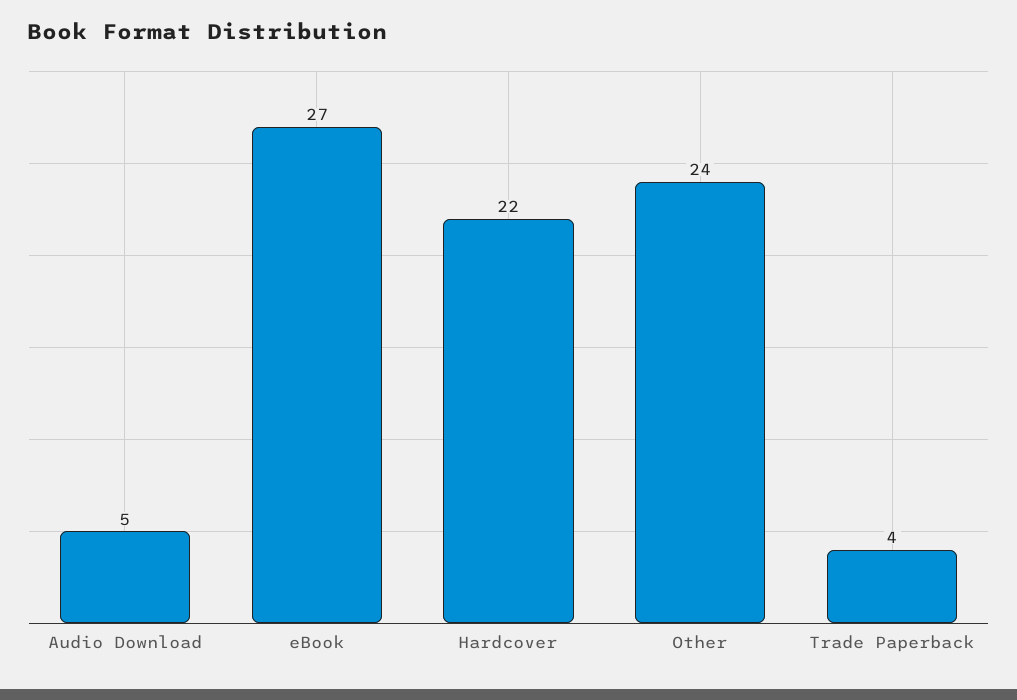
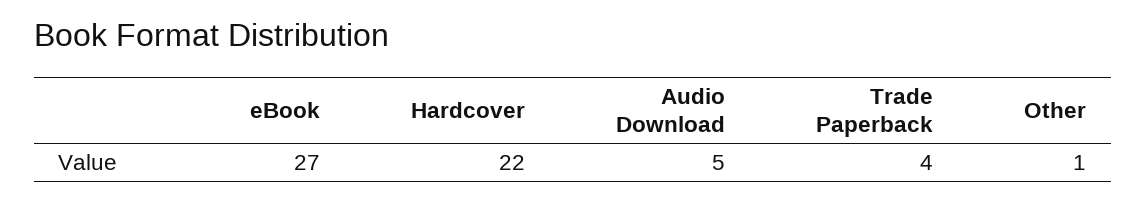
  {
    "Audio Download": 5,
    "eBook": 27,
    "Hardcover": 22,
-   "Other": 24,
+   "Other": 1,
    "Trade Paperback": 4
  }

